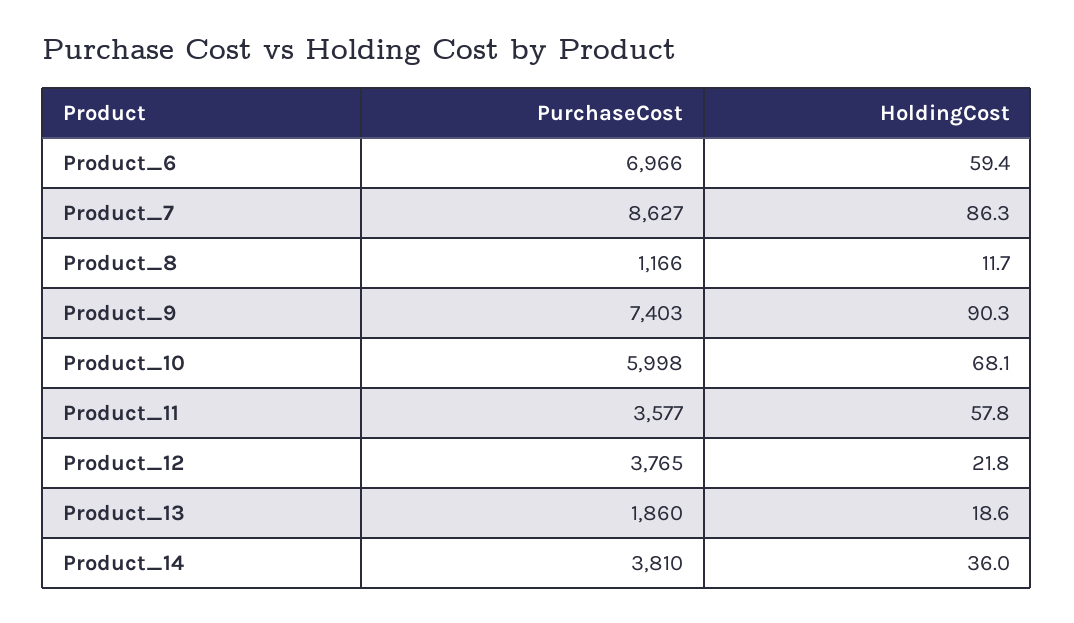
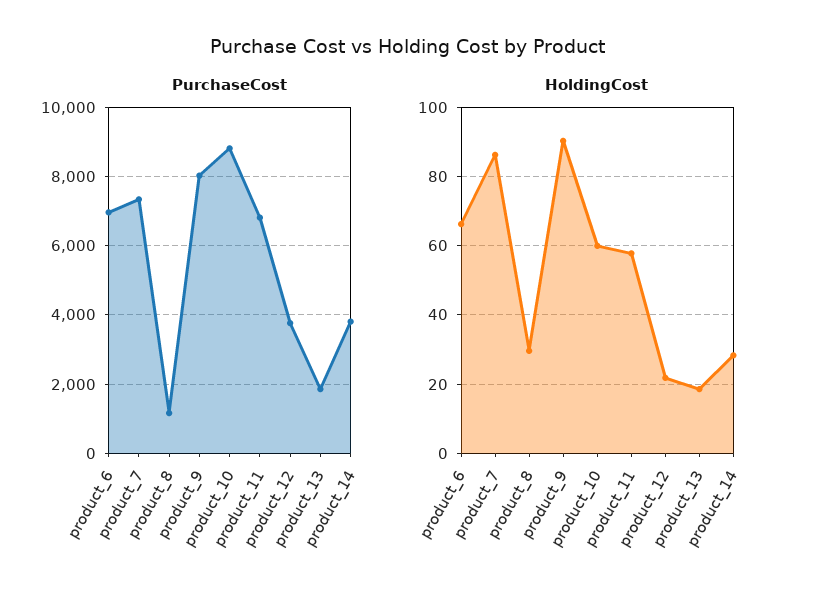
  {
    "PurchaseCost": {
      "Product_6": 6966,
-     "Product_7": 8627,
+     "Product_7": 7400,
      "Product_8": 1166,
-     "Product_9": 7403,
+     "Product_9": 8000,
-     "Product_10": 5998,
+     "Product_10": 8800,
-     "Product_11": 3577,
+     "Product_11": 6800,
      "Product_12": 3765,
      "Product_13": 1860,
      "Product_14": 3810
    },
    "HoldingCost": {
-     "Product_6": 59.4,
+     "Product_6": 66,
      "Product_7": 86.3,
-     "Product_8": 11.7,
+     "Product_8": 30,
      "Product_9": 90.3,
-     "Product_10": 68.1,
+     "Product_10": 60,
      "Product_11": 57.8,
      "Product_12": 21.8,
      "Product_13": 18.6,
-     "Product_14": 36
+     "Product_14": 28
    }
  }

